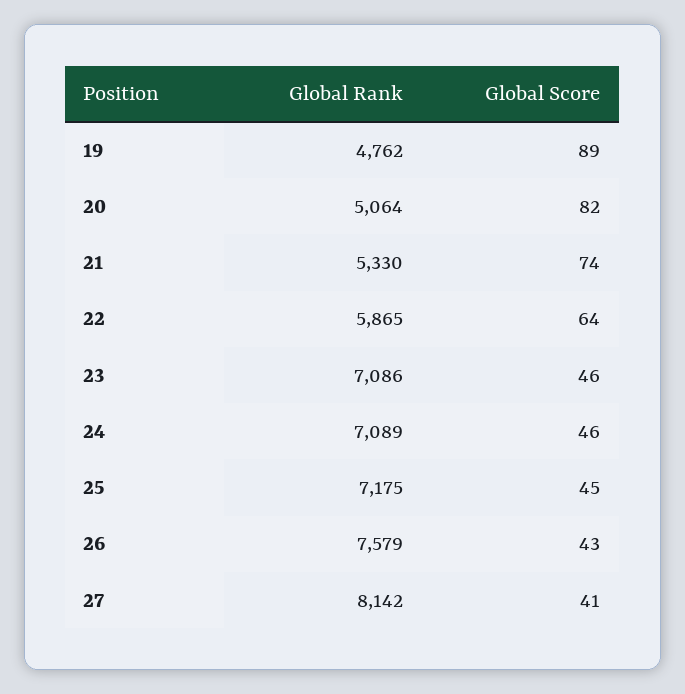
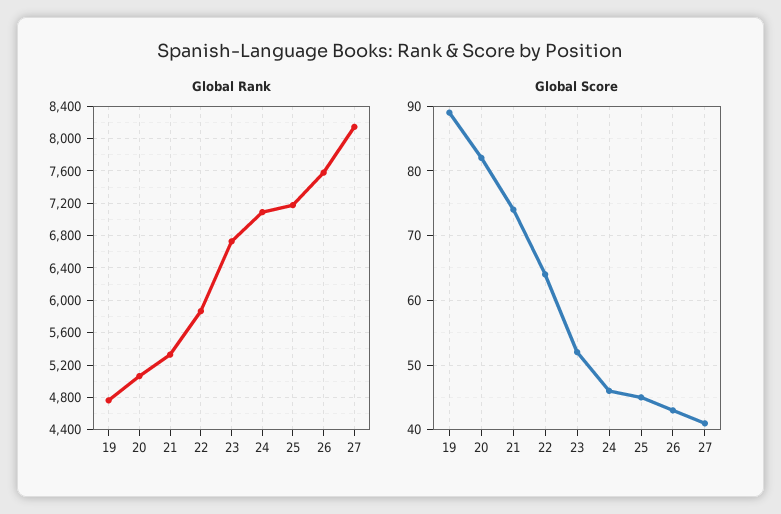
  {
    "Global Rank": {
      "19": 4762,
      "20": 5064,
      "21": 5330,
      "22": 5865,
-     "23": 7086,
+     "23": 6700,
      "24": 7089,
      "25": 7175,
      "26": 7579,
      "27": 8142
    },
    "Global Score": {
      "19": 89,
      "20": 82,
      "21": 74,
      "22": 64,
-     "23": 46,
+     "23": 52,
      "24": 46,
      "25": 45,
      "26": 43,
      "27": 41
    }
  }

